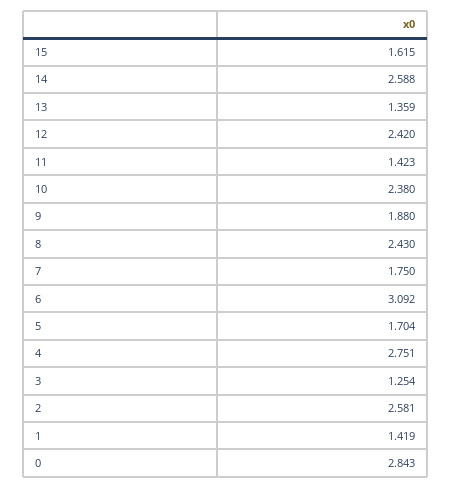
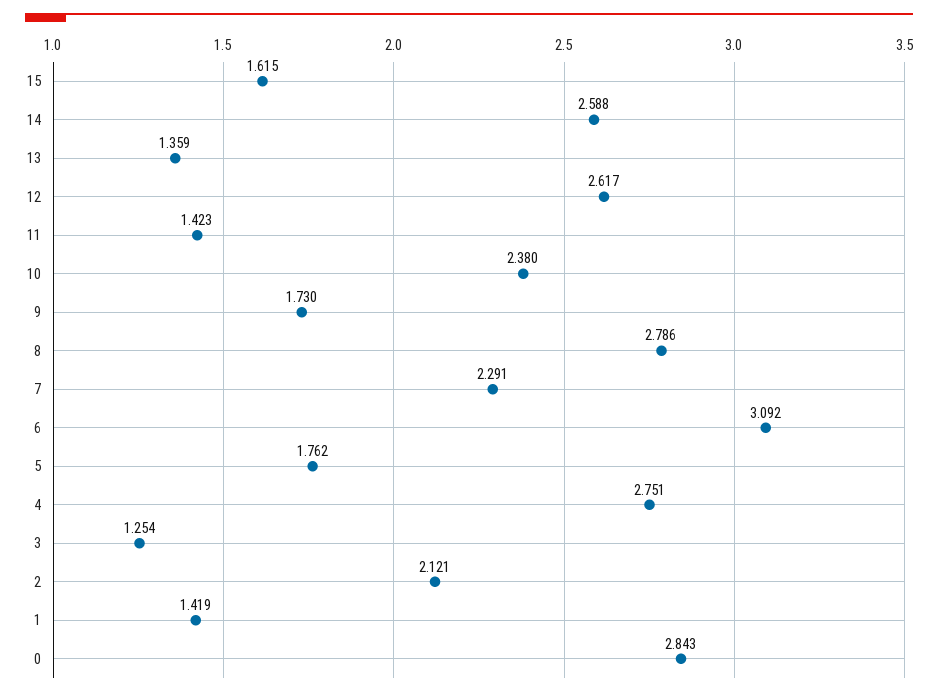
  {
    "15": 1.615,
    "14": 2.588,
    "13": 1.359,
-   "12": 2.42,
+   "12": 2.617,
    "11": 1.423,
    "10": 2.38,
-   "9": 1.88,
+   "9": 1.73,
-   "8": 2.43,
+   "8": 2.786,
-   "7": 1.75,
+   "7": 2.291,
    "6": 3.092,
-   "5": 1.704,
+   "5": 1.762,
    "4": 2.751,
    "3": 1.254,
-   "2": 2.581,
+   "2": 2.121,
    "1": 1.419,
    "0": 2.843
  }

